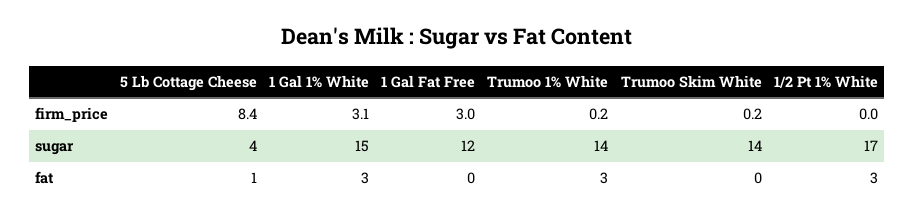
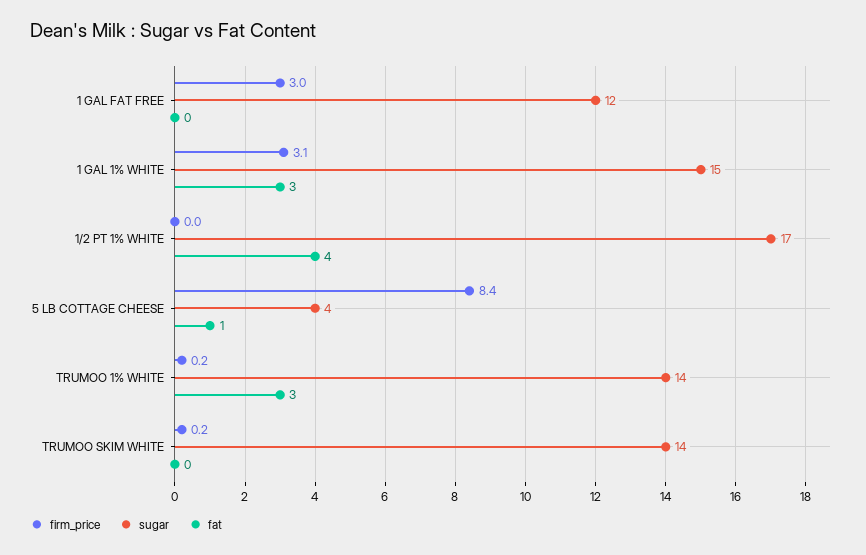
  {
    "firm_price": {
      "5 Lb Cottage Cheese": 8.4,
      "1 Gal 1% White": 3.1,
      "1 Gal Fat Free": 3,
      "Trumoo 1% White": 0.2,
      "Trumoo Skim White": 0.2,
      "1/2 Pt 1% White": 0
    },
    "sugar": {
      "5 Lb Cottage Cheese": 4,
      "1 Gal 1% White": 15,
      "1 Gal Fat Free": 12,
      "Trumoo 1% White": 14,
      "Trumoo Skim White": 14,
      "1/2 Pt 1% White": 17
    },
    "fat": {
      "5 Lb Cottage Cheese": 1,
      "1 Gal 1% White": 3,
      "1 Gal Fat Free": 0,
      "Trumoo 1% White": 3,
      "Trumoo Skim White": 0,
-     "1/2 Pt 1% White": 3
+     "1/2 Pt 1% White": 4
    }
  }

